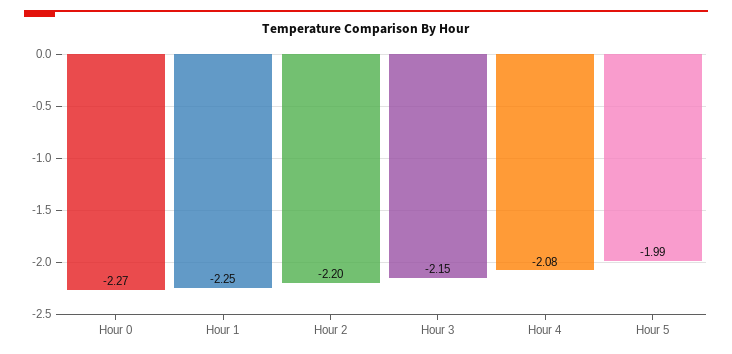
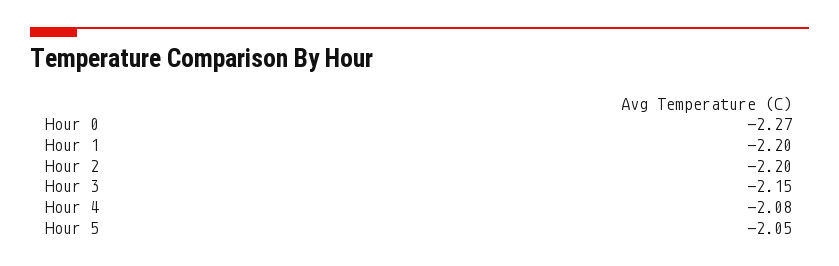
  {
    "Hour 0": -2.27,
-   "Hour 1": -2.25,
+   "Hour 1": -2.2,
    "Hour 2": -2.2,
    "Hour 3": -2.15,
    "Hour 4": -2.08,
-   "Hour 5": -1.99
+   "Hour 5": -2.05
  }

